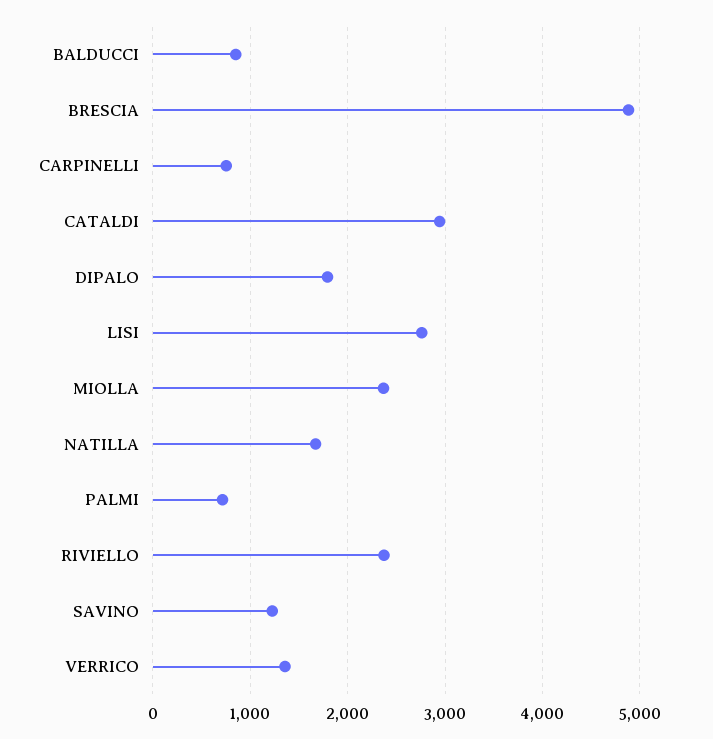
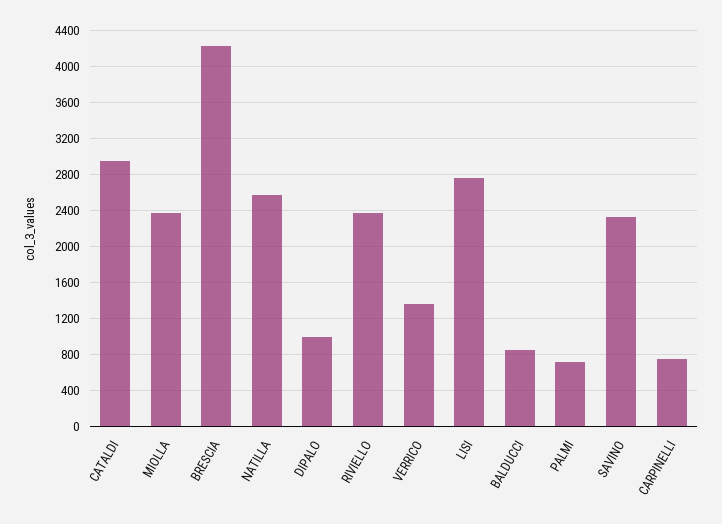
  {
    "BALDUCCI": 900,
-   "BRESCIA": 4900,
+   "BRESCIA": 4200,
    "CARPINELLI": 800,
    "CATALDI": 2900,
-   "DIPALO": 1800,
+   "DIPALO": 1000,
    "LISI": 2800,
    "MIOLLA": 2400,
-   "NATILLA": 1700,
+   "NATILLA": 2600,
    "PALMI": 700,
    "RIVIELLO": 2400,
-   "SAVINO": 1200,
+   "SAVINO": 2300,
    "VERRICO": 1400
  }

